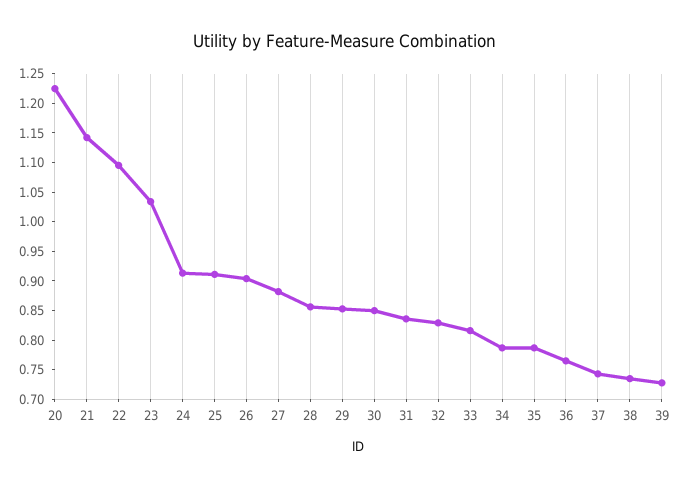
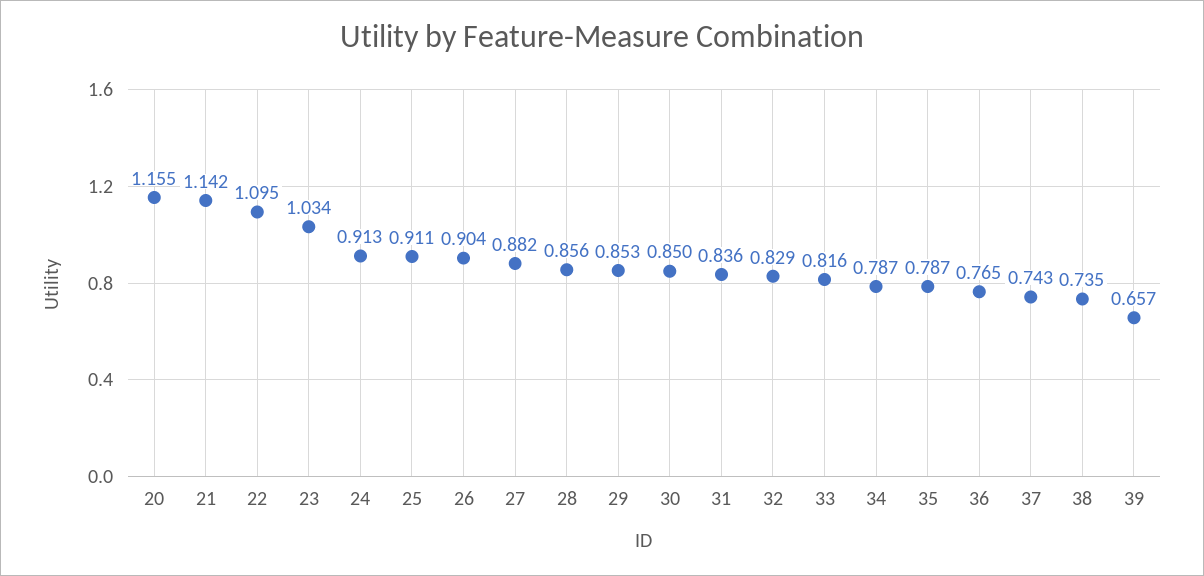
  {
-   "20": 1.225,
+   "20": 1.155,
    "21": 1.142,
    "22": 1.095,
    "23": 1.034,
    "24": 0.913,
    "25": 0.911,
    "26": 0.904,
    "27": 0.882,
    "28": 0.856,
    "29": 0.853,
    "30": 0.85,
    "31": 0.836,
    "32": 0.829,
    "33": 0.816,
    "34": 0.787,
    "35": 0.787,
    "36": 0.765,
    "37": 0.743,
    "38": 0.735,
-   "39": 0.725
+   "39": 0.657
  }

